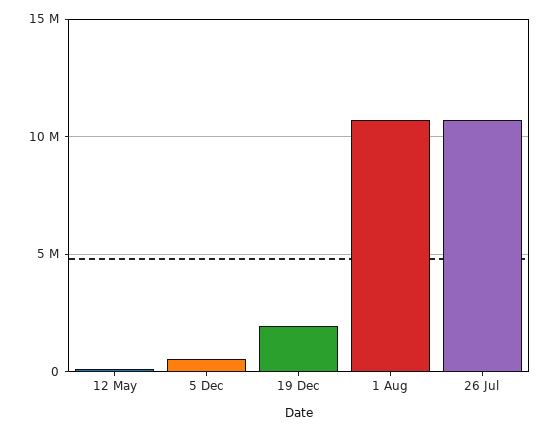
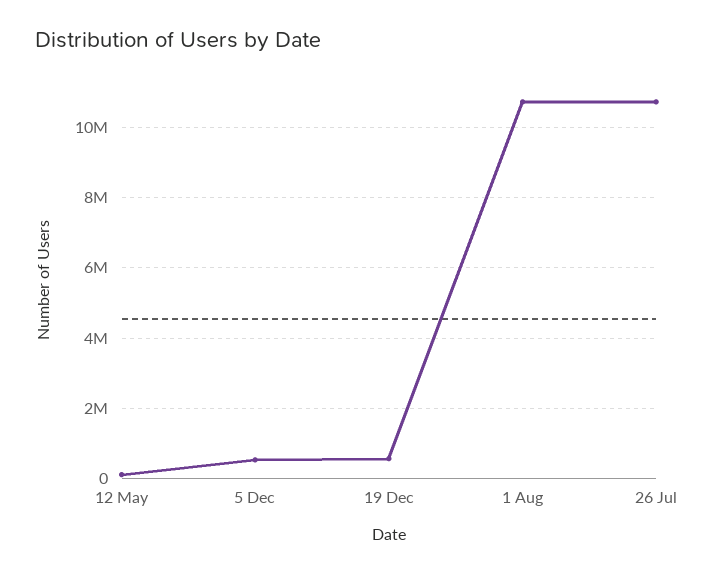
  {
    "12 May": 200000,
    "5 Dec": 600000,
-   "19 Dec": 2000000,
+   "19 Dec": 600000,
    "1 Aug": 10800000,
    "26 Jul": 10800000
  }

